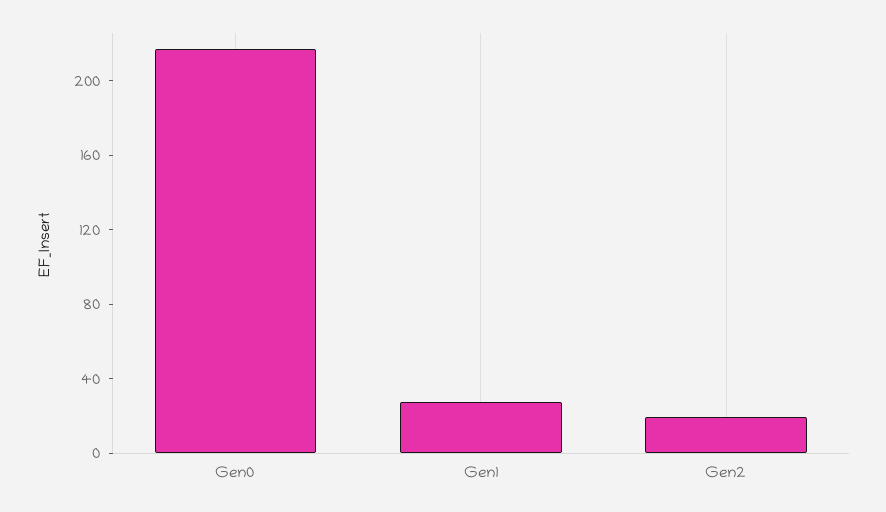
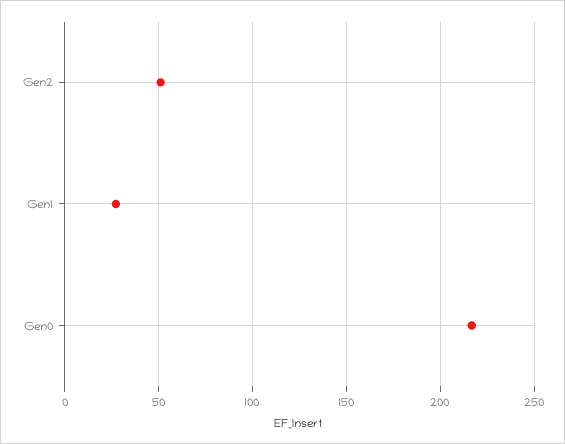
  {
    "Gen0": 215,
    "Gen1": 25,
-   "Gen2": 20
+   "Gen2": 50
  }

